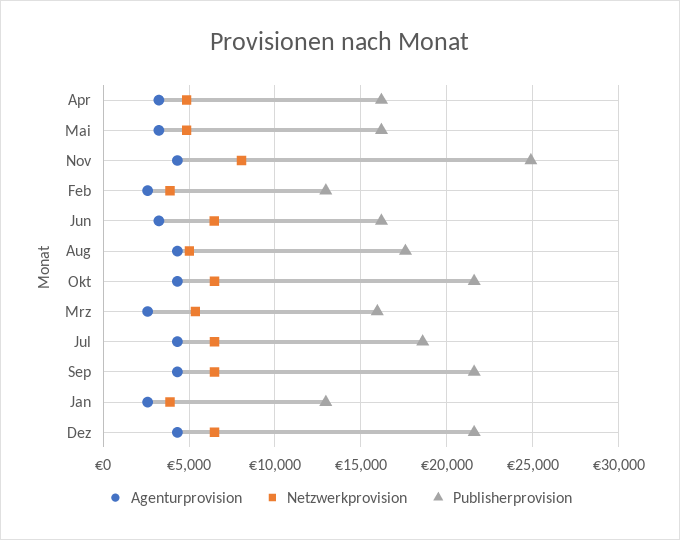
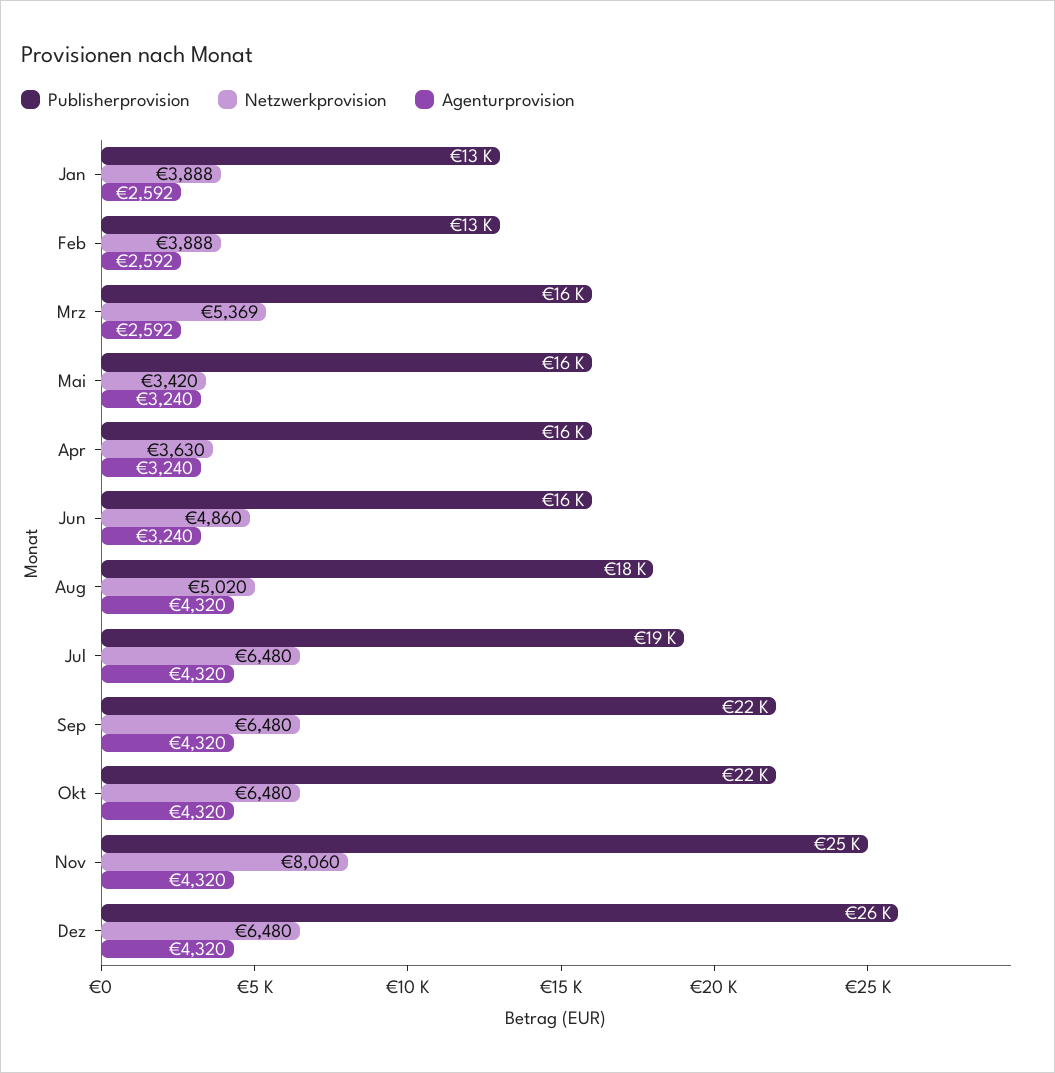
  {
    "Agenturprovision": {
      "Apr": 3240,
      "Mai": 3240,
      "Nov": 4320,
      "Feb": 2592,
      "Jun": 3240,
      "Aug": 4320,
      "Okt": 4320,
      "Mrz": 2592,
      "Jul": 4320,
      "Sep": 4320,
      "Jan": 2592,
      "Dez": 4320
    },
    "Netzwerkprovision": {
-     "Apr": 5000,
+     "Apr": 3630,
-     "Mai": 5000,
+     "Mai": 3420,
      "Nov": 8060,
      "Feb": 3888,
-     "Jun": 6500,
+     "Jun": 4860,
      "Aug": 5020,
      "Okt": 6480,
      "Mrz": 5369,
      "Jul": 6480,
      "Sep": 6480,
      "Jan": 3888,
      "Dez": 6480
    },
    "Publisherprovision": {
      "Apr": 16000,
      "Mai": 16000,
      "Nov": 25000,
      "Feb": 13000,
      "Jun": 16000,
      "Aug": 18000,
      "Okt": 22000,
      "Mrz": 16000,
      "Jul": 19000,
      "Sep": 22000,
      "Jan": 13000,
-     "Dez": 21500
+     "Dez": 26000
    }
  }

